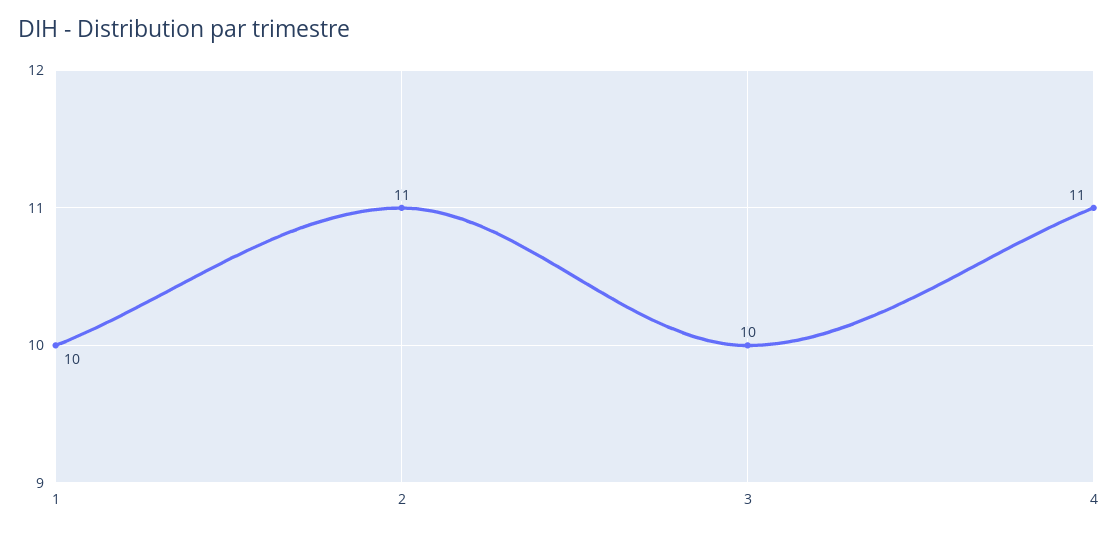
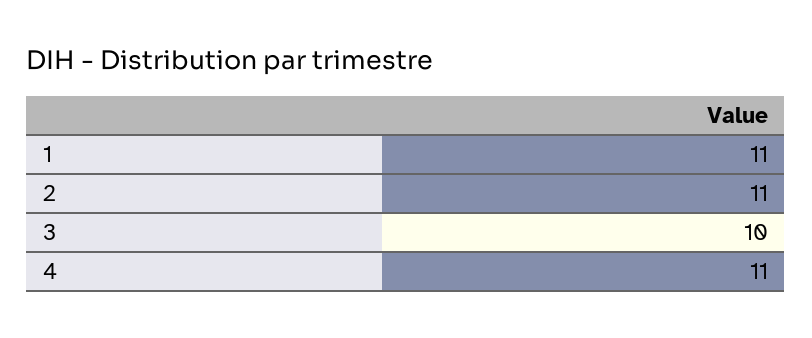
  {
-   "1": 10,
+   "1": 11,
    "2": 11,
    "3": 10,
    "4": 11
  }

